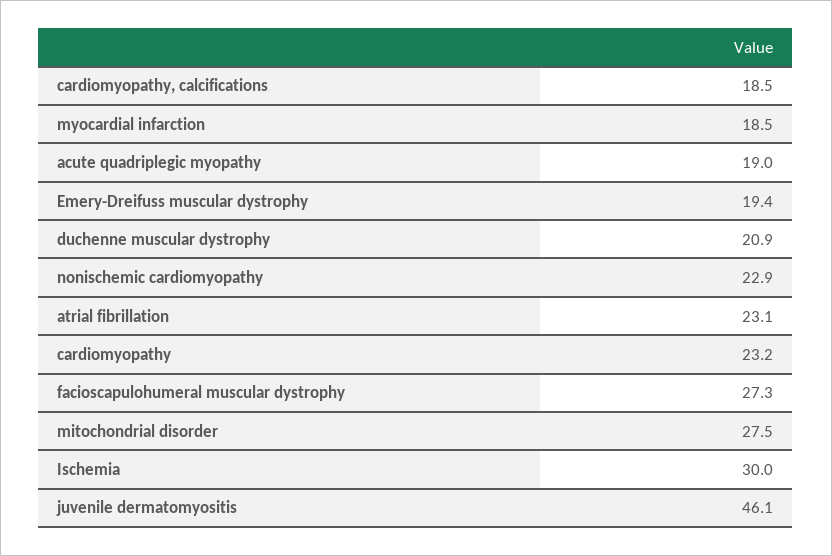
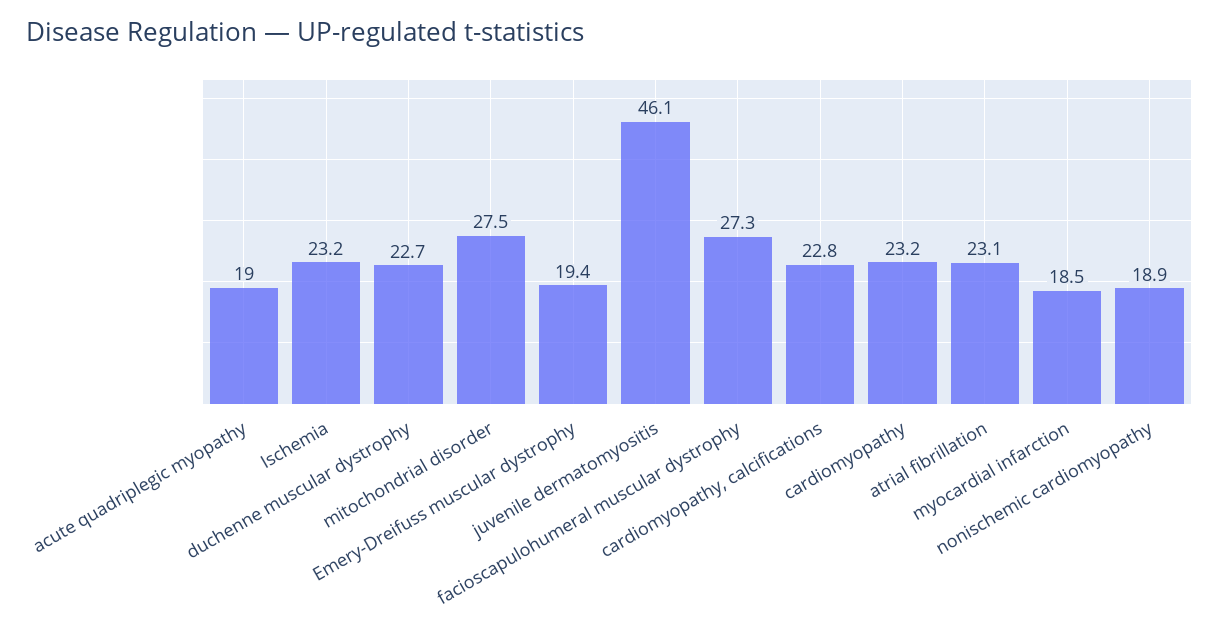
  {
-   "cardiomyopathy, calcifications": 18.5,
+   "cardiomyopathy, calcifications": 22.8,
    "myocardial infarction": 18.5,
    "acute quadriplegic myopathy": 19,
    "Emery-Dreifuss muscular dystrophy": 19.4,
-   "duchenne muscular dystrophy": 20.9,
+   "duchenne muscular dystrophy": 22.7,
-   "nonischemic cardiomyopathy": 22.9,
+   "nonischemic cardiomyopathy": 18.9,
    "atrial fibrillation": 23.1,
    "cardiomyopathy": 23.2,
    "facioscapulohumeral muscular dystrophy": 27.3,
    "mitochondrial disorder": 27.5,
-   "Ischemia": 30,
+   "Ischemia": 23.2,
    "juvenile dermatomyositis": 46.1
  }

